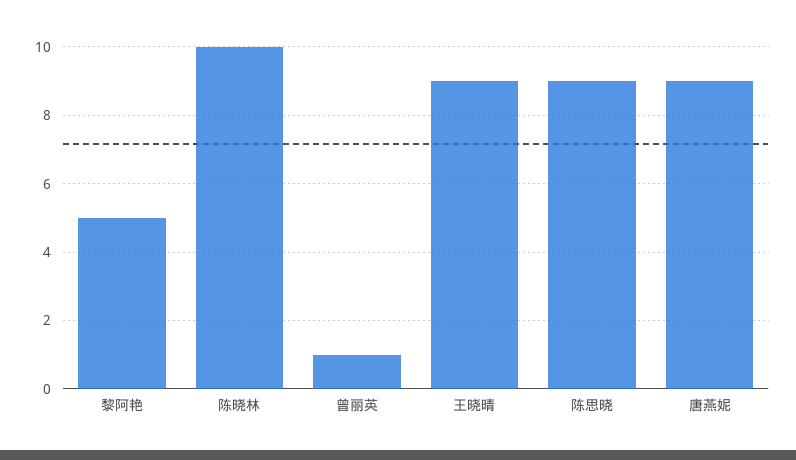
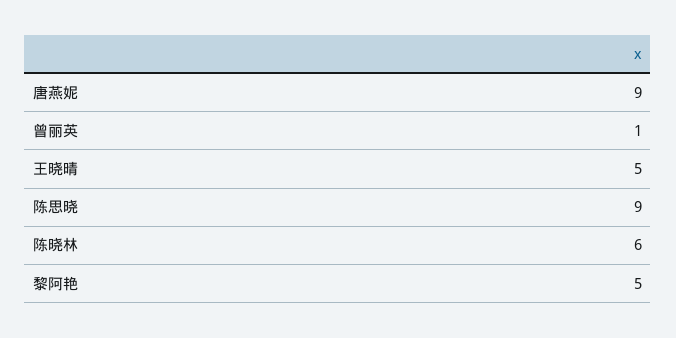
  {
    "黎阿艳": 5,
-   "陈晓林": 10,
+   "陈晓林": 6,
    "曾丽英": 1,
-   "王晓晴": 9,
+   "王晓晴": 5,
    "陈思晓": 9,
    "唐燕妮": 9
  }

